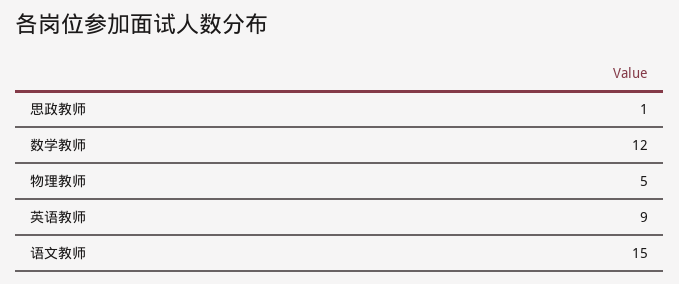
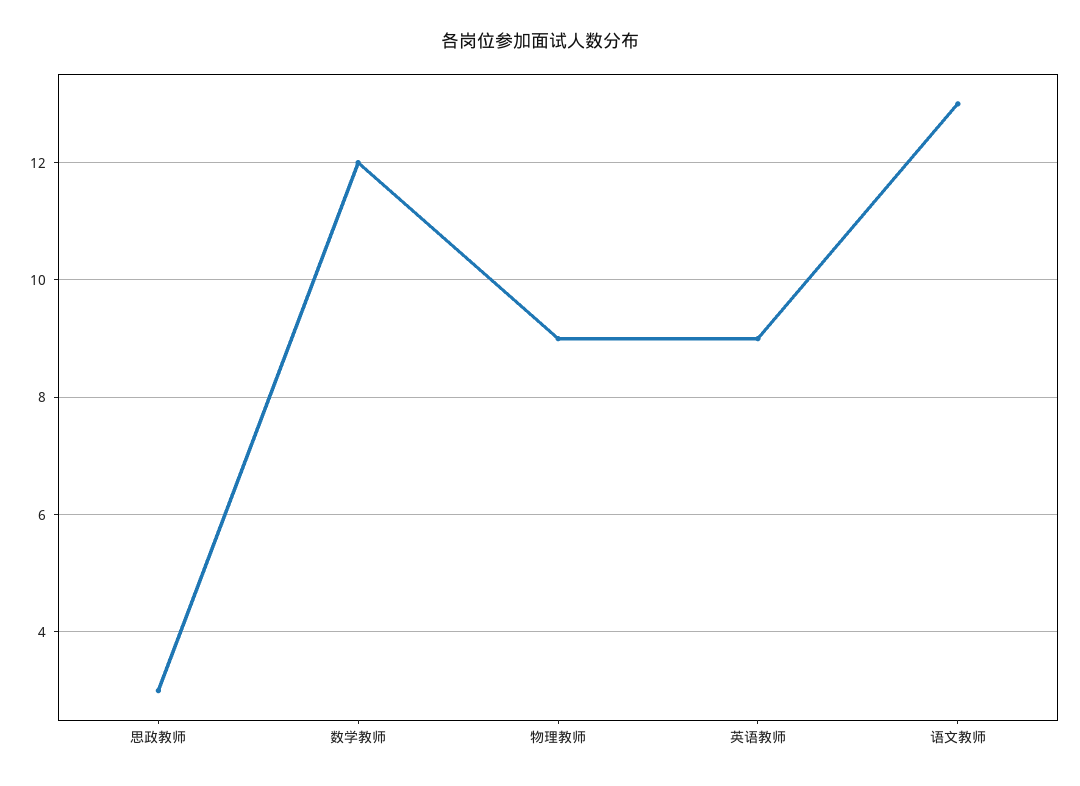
  {
-   "思政教师": 1,
+   "思政教师": 3,
    "数学教师": 12,
-   "物理教师": 5,
+   "物理教师": 9,
    "英语教师": 9,
-   "语文教师": 15
+   "语文教师": 13
  }

